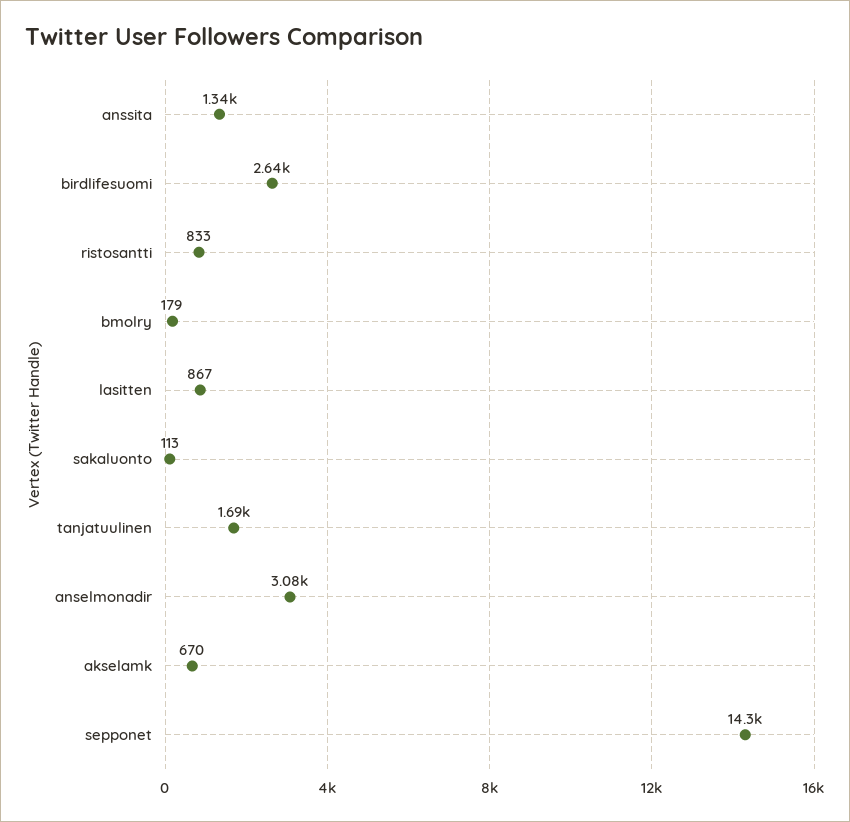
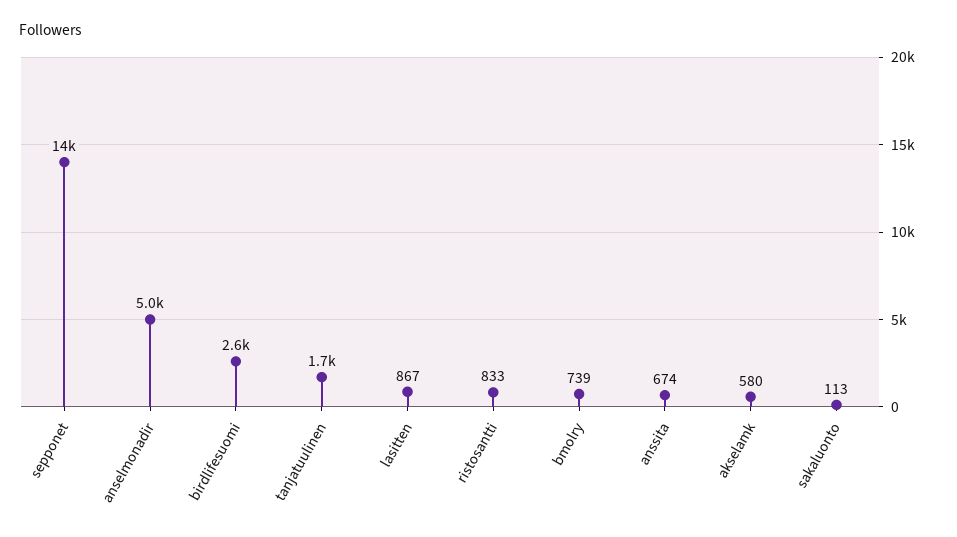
  {
-   "anssita": 1340,
+   "anssita": 674,
    "birdlifesuomi": 2640,
    "ristosantti": 833,
-   "bmolry": 179,
+   "bmolry": 739,
    "lasitten": 867,
    "sakaluonto": 113,
    "tanjatuulinen": 1690,
-   "anselmonadir": 3080,
+   "anselmonadir": 5000,
-   "akselamk": 670,
+   "akselamk": 580,
    "sepponet": 14300
  }

